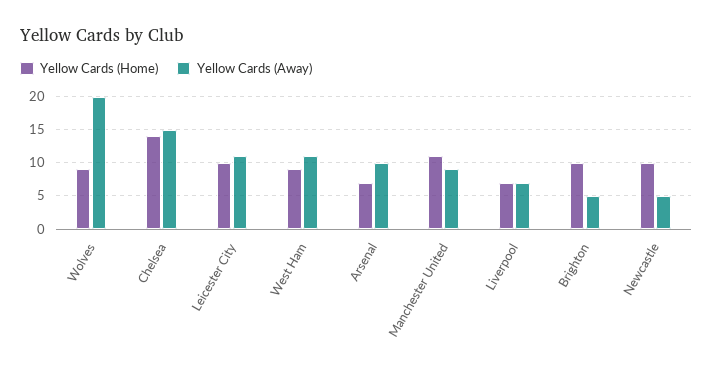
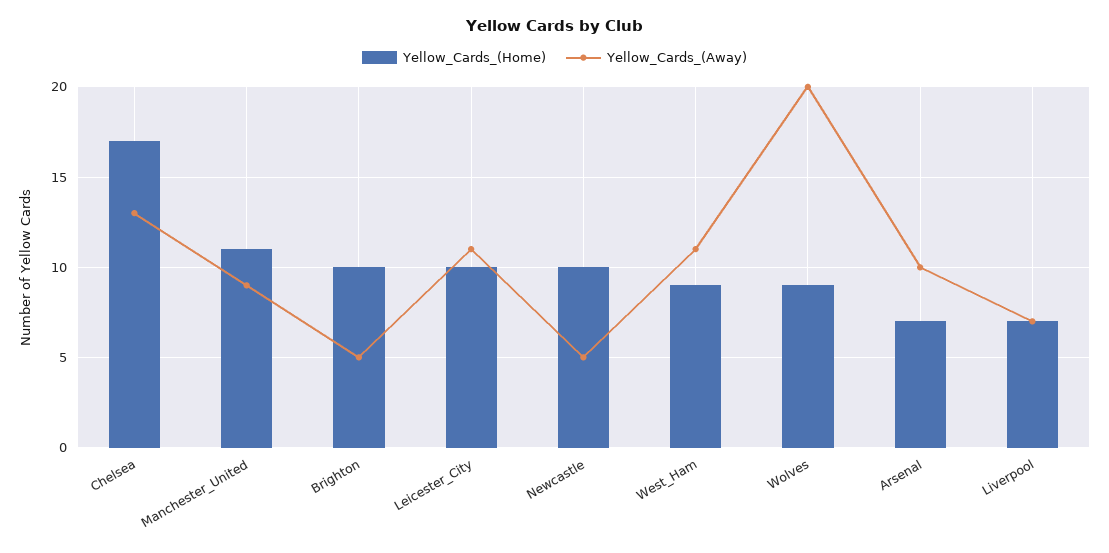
  {
    "Yellow Cards (Home)": {
      "Wolves": 9,
-     "Chelsea": 14,
+     "Chelsea": 17,
      "Leicester City": 10,
      "West Ham": 9,
      "Arsenal": 7,
      "Manchester United": 11,
      "Liverpool": 7,
      "Brighton": 10,
      "Newcastle": 10
    },
    "Yellow Cards (Away)": {
      "Wolves": 20,
-     "Chelsea": 15,
+     "Chelsea": 13,
      "Leicester City": 11,
      "West Ham": 11,
      "Arsenal": 10,
      "Manchester United": 9,
      "Liverpool": 7,
      "Brighton": 5,
      "Newcastle": 5
    }
  }

